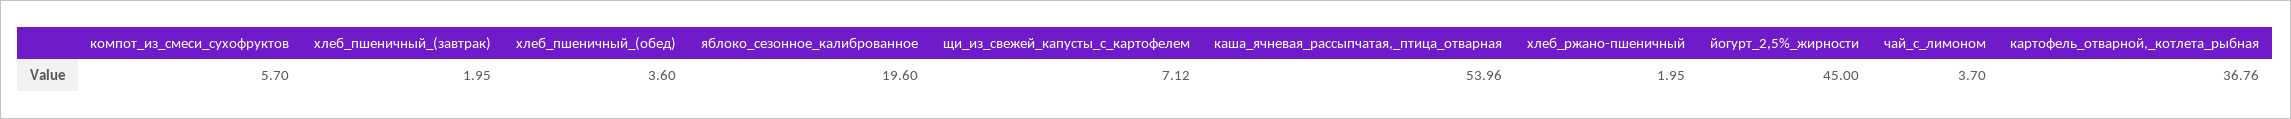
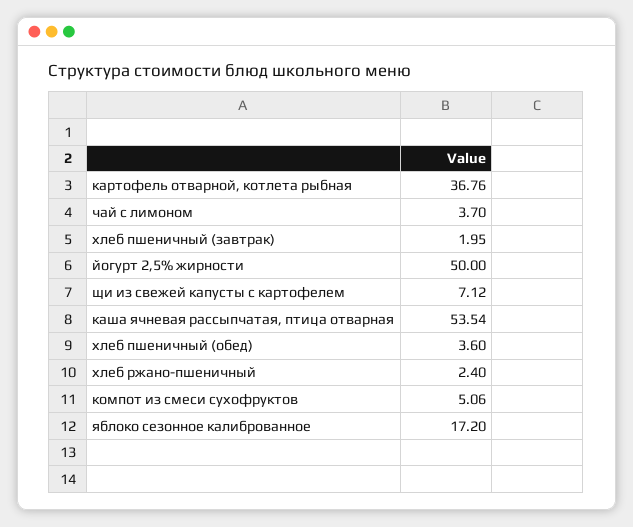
  {
-   "компот_из_смеси_сухофруктов": 5.7,
+   "компот_из_смеси_сухофруктов": 5.06,
    "хлеб_пшеничный_(завтрак)": 1.95,
    "хлеб_пшеничный_(обед)": 3.6,
-   "яблоко_сезонное_калиброванное": 19.6,
+   "яблоко_сезонное_калиброванное": 17.2,
    "щи_из_свежей_капусты_с_картофелем": 7.12,
-   "каша_ячневая_рассыпчатая,_птица_отварная": 53.96,
+   "каша_ячневая_рассыпчатая,_птица_отварная": 53.54,
-   "хлеб_ржано-пшеничный": 1.95,
+   "хлеб_ржано-пшеничный": 2.4,
-   "йогурт_2,5%_жирности": 45,
+   "йогурт_2,5%_жирности": 50,
    "чай_с_лимоном": 3.7,
    "картофель_отварной,_котлета_рыбная": 36.76
  }

